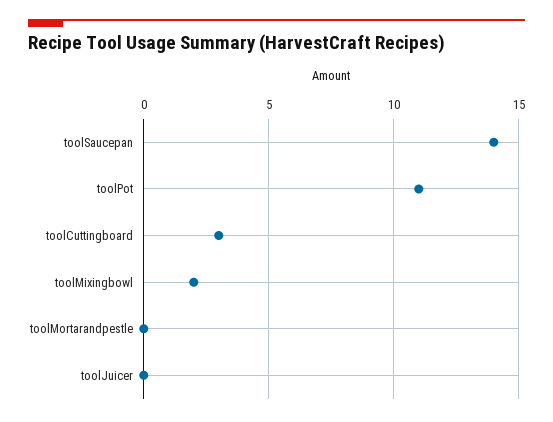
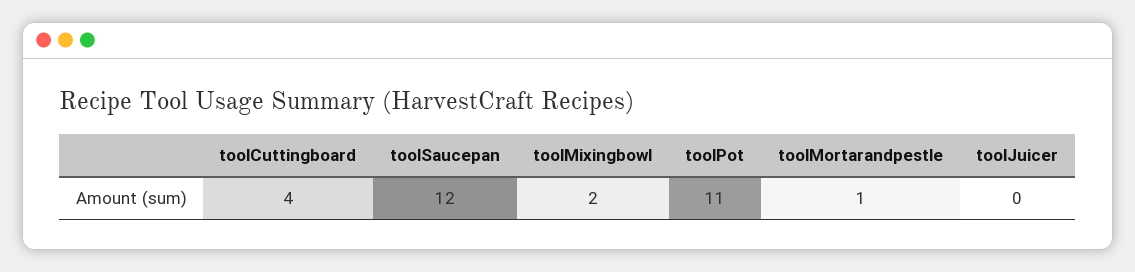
  {
-   "toolSaucepan": 14,
+   "toolSaucepan": 12,
    "toolPot": 11,
-   "toolCuttingboard": 3,
+   "toolCuttingboard": 4,
    "toolMixingbowl": 2,
-   "toolMortarandpestle": 0,
+   "toolMortarandpestle": 1,
    "toolJuicer": 0
  }

